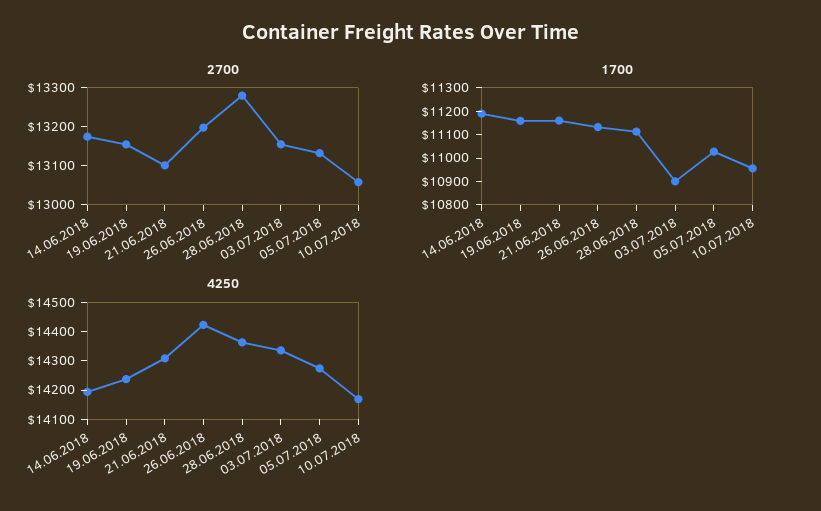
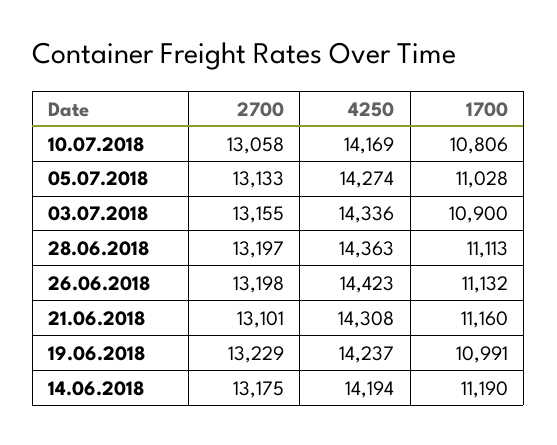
  {
    "2700": {
      "14.06.2018": 13175,
-     "19.06.2018": 13150,
+     "19.06.2018": 13229,
      "21.06.2018": 13101,
      "26.06.2018": 13198,
-     "28.06.2018": 13275,
+     "28.06.2018": 13197,
      "03.07.2018": 13155,
      "05.07.2018": 13133,
      "10.07.2018": 13058
    },
    "1700": {
      "14.06.2018": 11190,
-     "19.06.2018": 11150,
+     "19.06.2018": 10991,
      "21.06.2018": 11160,
      "26.06.2018": 11132,
      "28.06.2018": 11113,
      "03.07.2018": 10900,
      "05.07.2018": 11028,
-     "10.07.2018": 10950
+     "10.07.2018": 10806
    },
    "4250": {
      "14.06.2018": 14194,
      "19.06.2018": 14237,
      "21.06.2018": 14308,
      "26.06.2018": 14423,
      "28.06.2018": 14363,
      "03.07.2018": 14336,
      "05.07.2018": 14274,
      "10.07.2018": 14169
    }
  }

